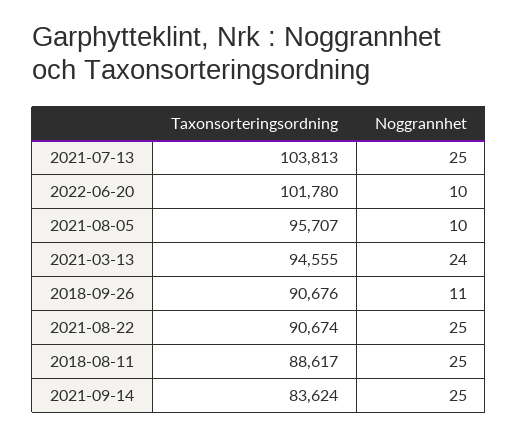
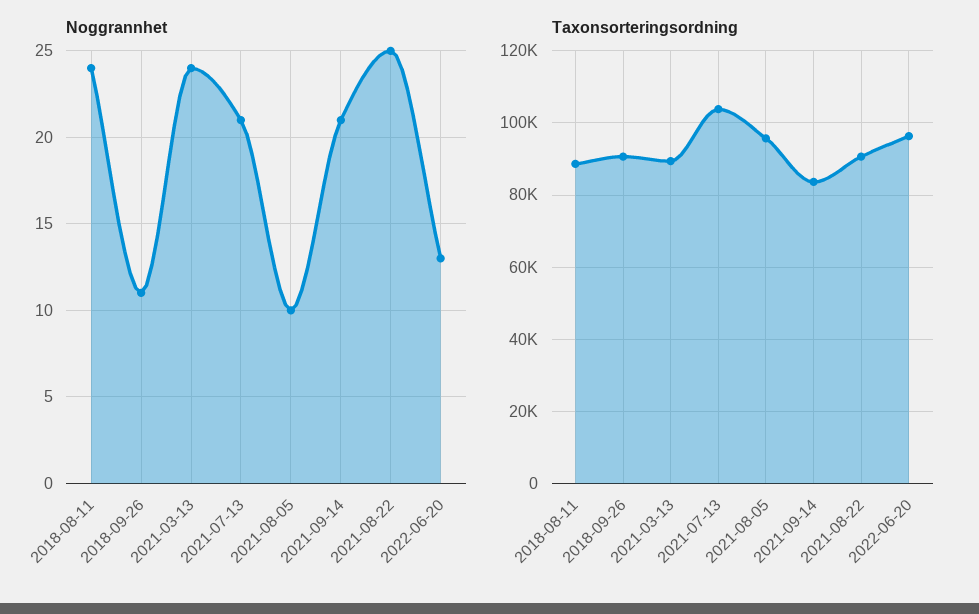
  {
    "Taxonsorteringsordning": {
      "2021-07-13": 103813,
-     "2022-06-20": 101780,
+     "2022-06-20": 96000,
      "2021-08-05": 95707,
-     "2021-03-13": 94555,
+     "2021-03-13": 90000,
      "2018-09-26": 90676,
      "2021-08-22": 90674,
      "2018-08-11": 88617,
      "2021-09-14": 83624
    },
    "Noggrannhet": {
-     "2021-07-13": 25,
+     "2021-07-13": 21,
-     "2022-06-20": 10,
+     "2022-06-20": 13,
      "2021-08-05": 10,
      "2021-03-13": 24,
      "2018-09-26": 11,
      "2021-08-22": 25,
-     "2018-08-11": 25,
+     "2018-08-11": 24,
-     "2021-09-14": 25
+     "2021-09-14": 21
    }
  }

